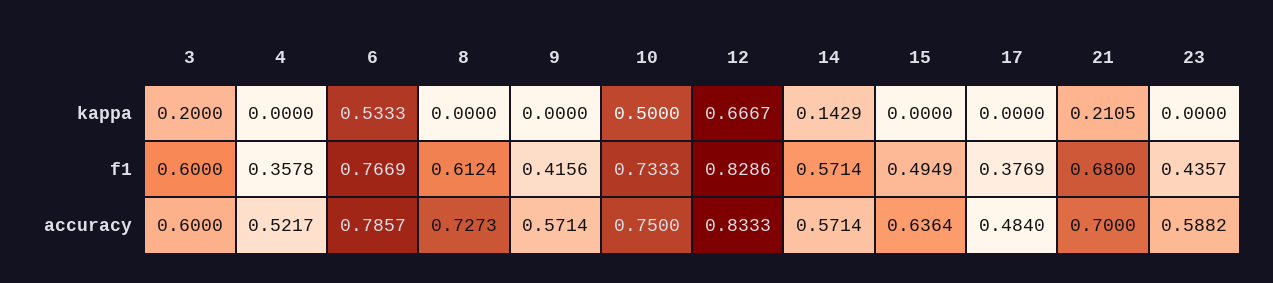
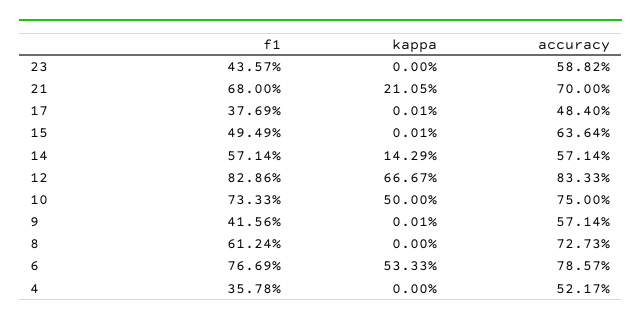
  {
-   "3": {
-     "kappa": 0.2,
-     "f1": 0.6,
-     "accuracy": 0.6
-   },
    "4": {
      "kappa": 0,
      "f1": 0.3578,
      "accuracy": 0.5217
    },
    "6": {
      "kappa": 0.5333,
      "f1": 0.7669,
      "accuracy": 0.7857
    },
    "8": {
      "kappa": 0,
      "f1": 0.6124,
      "accuracy": 0.7273
    },
    "9": {
-     "kappa": 0,
+     "kappa": 0.0001,
      "f1": 0.4156,
      "accuracy": 0.5714
    },
    "10": {
      "kappa": 0.5,
      "f1": 0.7333,
      "accuracy": 0.75
    },
    "12": {
      "kappa": 0.6667,
      "f1": 0.8286,
      "accuracy": 0.8333
    },
    "14": {
      "kappa": 0.1429,
      "f1": 0.5714,
      "accuracy": 0.5714
    },
    "15": {
-     "kappa": 0,
+     "kappa": 0.0001,
      "f1": 0.4949,
      "accuracy": 0.6364
    },
    "17": {
-     "kappa": 0,
+     "kappa": 0.0001,
      "f1": 0.3769,
      "accuracy": 0.484
    },
    "21": {
      "kappa": 0.2105,
      "f1": 0.68,
      "accuracy": 0.7
    },
    "23": {
      "kappa": 0,
      "f1": 0.4357,
      "accuracy": 0.5882
    }
  }

